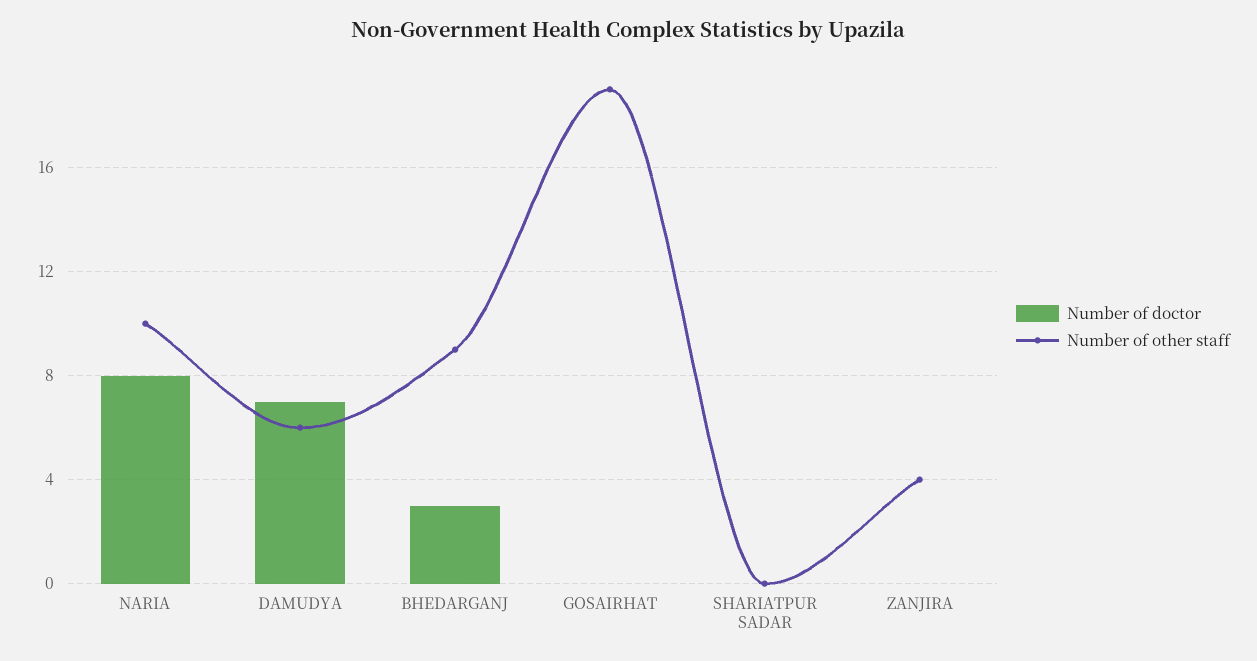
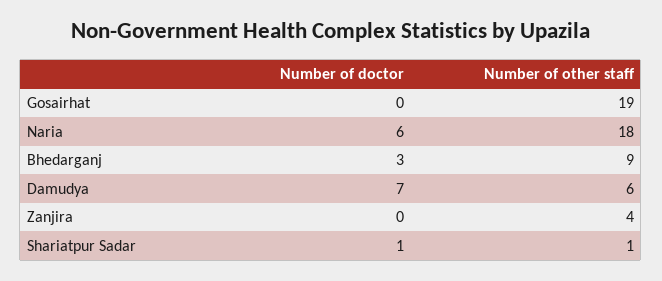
  {
    "Number of doctor": {
-     "NARIA": 8,
+     "NARIA": 6,
      "DAMUDYA": 7,
      "BHEDARGANJ": 3,
      "GOSAIRHAT": 0,
-     "SHARIATPUR SADAR": 0,
+     "SHARIATPUR SADAR": 1,
      "ZANJIRA": 0
    },
    "Number of other staff": {
-     "NARIA": 10,
+     "NARIA": 18,
      "DAMUDYA": 6,
      "BHEDARGANJ": 9,
      "GOSAIRHAT": 19,
-     "SHARIATPUR SADAR": 0,
+     "SHARIATPUR SADAR": 1,
      "ZANJIRA": 4
    }
  }

